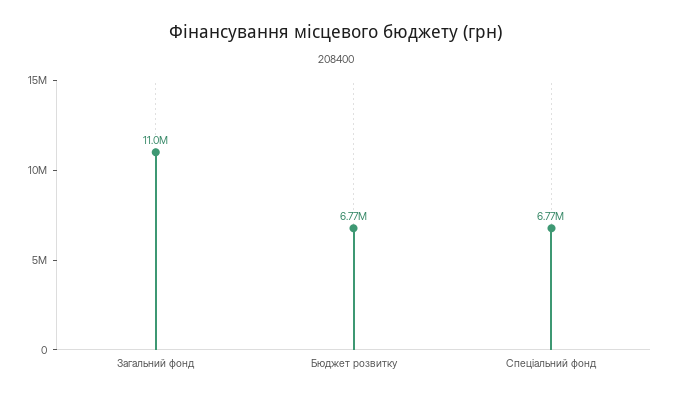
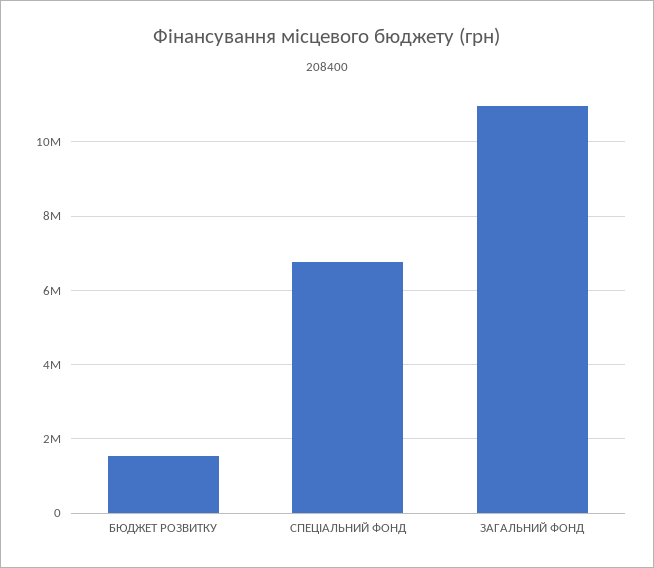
  {
    "Загальний фонд": 11000000,
-   "Бюджет розвитку": 6770000,
+   "Бюджет розвитку": 1600000,
    "Спеціальний фонд": 6770000
  }

